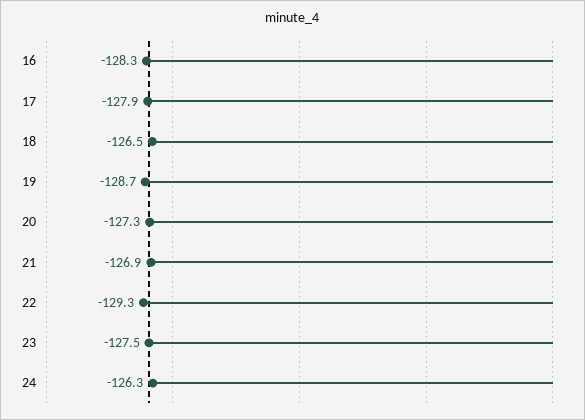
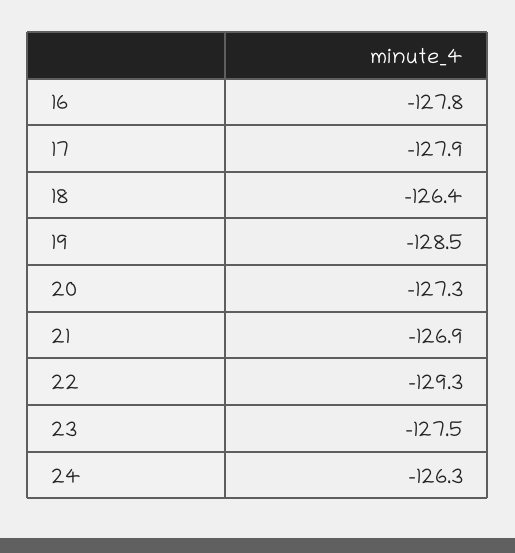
  {
-   "16": -128.3,
+   "16": -127.8,
    "17": -127.9,
-   "18": -126.5,
+   "18": -126.4,
-   "19": -128.7,
+   "19": -128.5,
    "20": -127.3,
    "21": -126.9,
    "22": -129.3,
    "23": -127.5,
    "24": -126.3
  }

